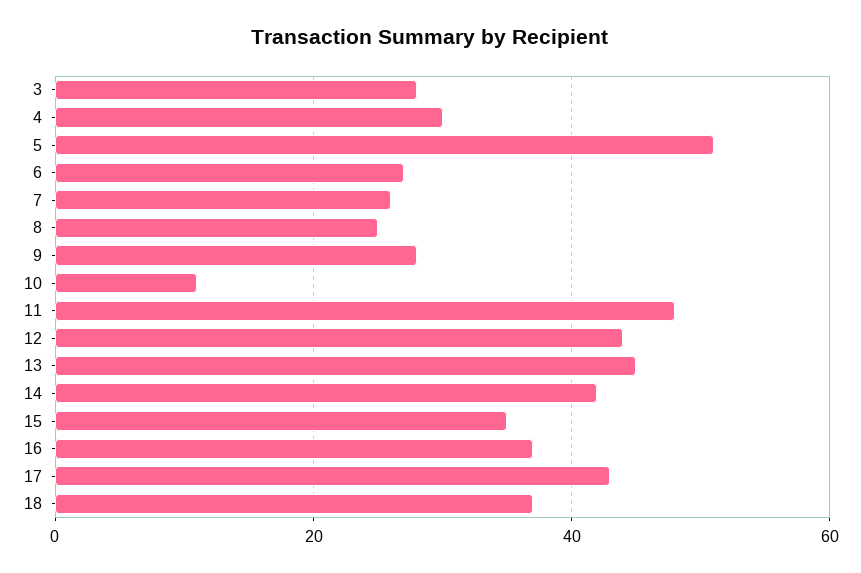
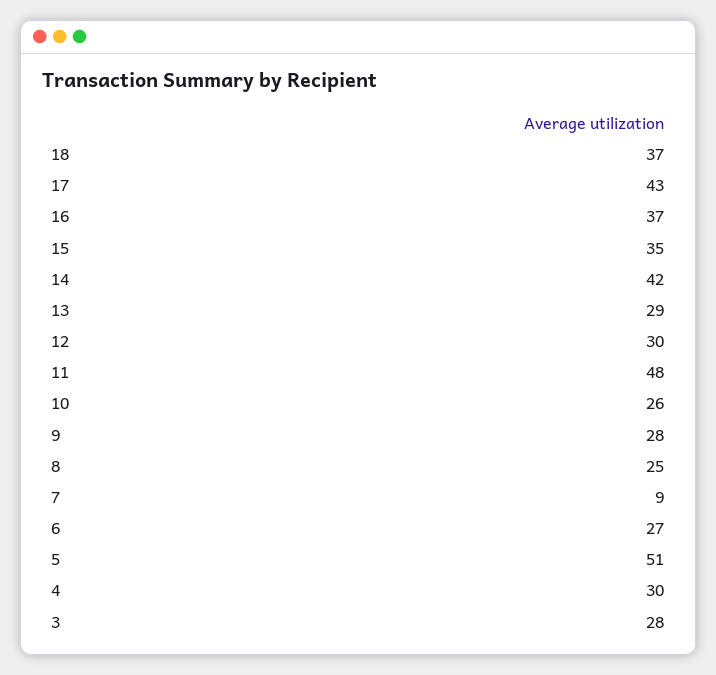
  {
    "3": 28,
    "4": 30,
    "5": 51,
    "6": 27,
-   "7": 25,
+   "7": 9,
    "8": 25,
    "9": 28,
-   "10": 10,
+   "10": 26,
    "11": 48,
-   "12": 45,
+   "12": 30,
-   "13": 45,
+   "13": 29,
    "14": 42,
    "15": 35,
    "16": 37,
    "17": 43,
    "18": 37
  }

